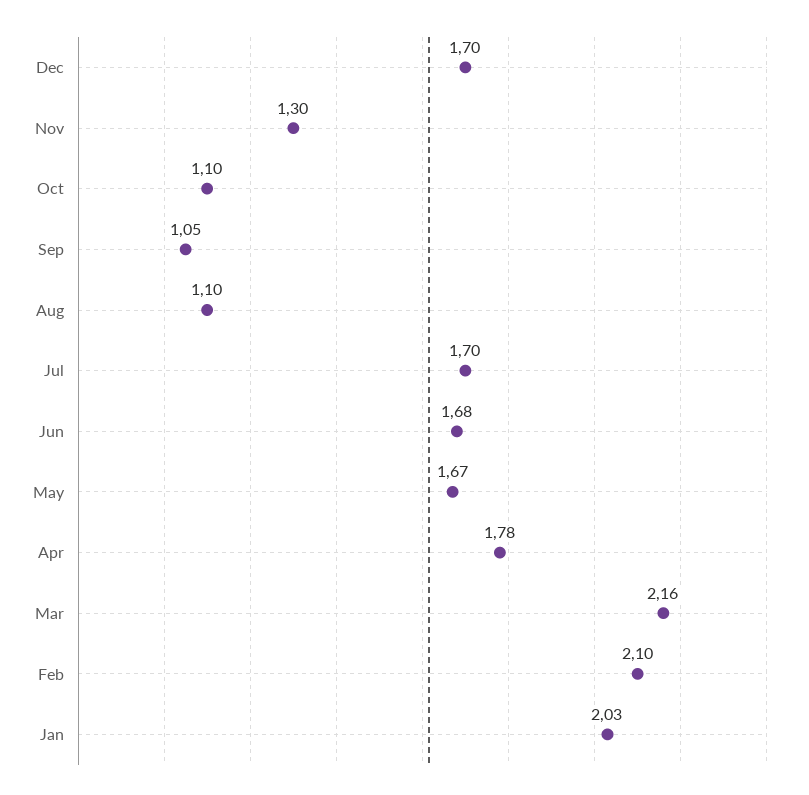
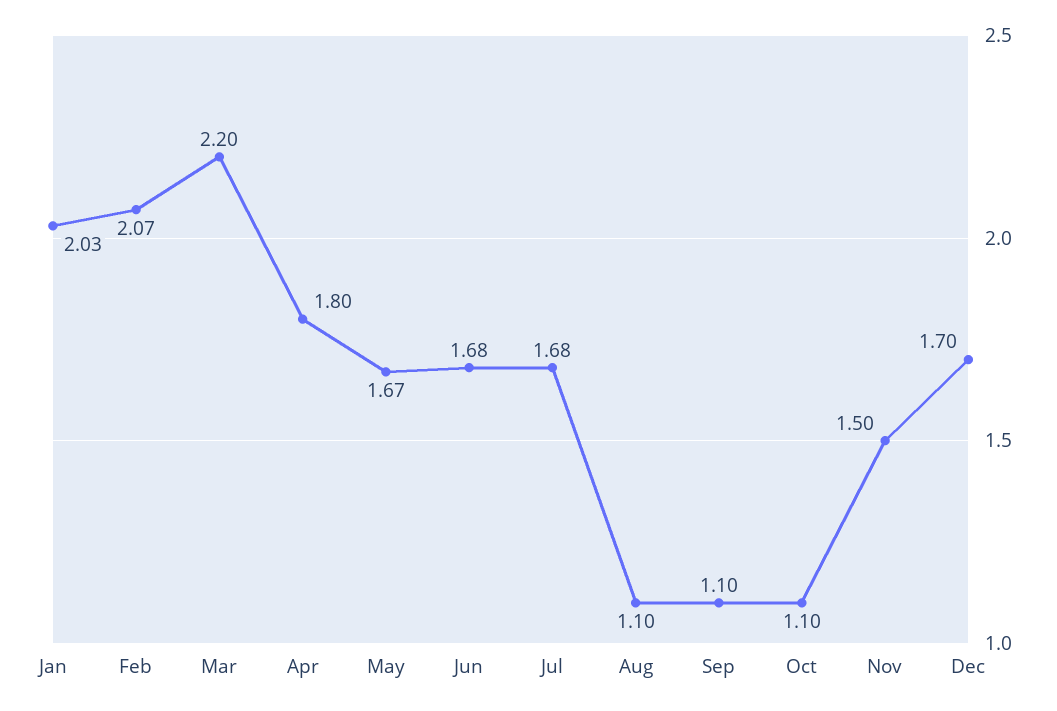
  {
    "Dec": 1.7,
-   "Nov": 1.3,
+   "Nov": 1.5,
    "Oct": 1.1,
-   "Sep": 1.05,
+   "Sep": 1.1,
    "Aug": 1.1,
-   "Jul": 1.7,
+   "Jul": 1.68,
    "Jun": 1.68,
    "May": 1.67,
-   "Apr": 1.78,
+   "Apr": 1.8,
-   "Mar": 2.16,
+   "Mar": 2.2,
-   "Feb": 2.1,
+   "Feb": 2.07,
    "Jan": 2.03
  }

